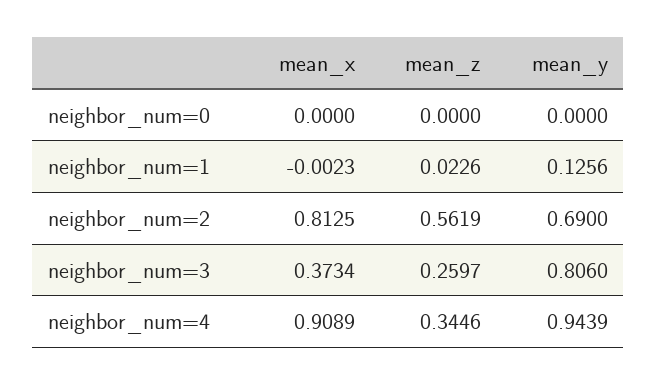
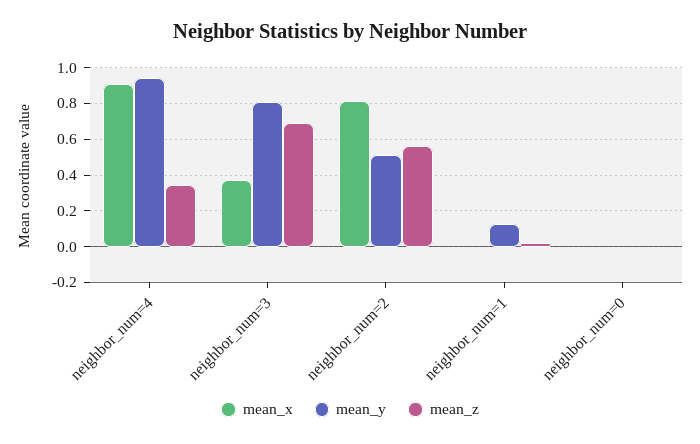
  {
    "mean_x": {
      "neighbor_num=0": 0,
      "neighbor_num=1": -0.0023,
      "neighbor_num=2": 0.8125,
      "neighbor_num=3": 0.3734,
      "neighbor_num=4": 0.9089
    },
    "mean_z": {
      "neighbor_num=0": 0,
      "neighbor_num=1": 0.0226,
      "neighbor_num=2": 0.5619,
-     "neighbor_num=3": 0.2597,
+     "neighbor_num=3": 0.7,
      "neighbor_num=4": 0.3446
    },
    "mean_y": {
      "neighbor_num=0": 0,
      "neighbor_num=1": 0.1256,
-     "neighbor_num=2": 0.69,
+     "neighbor_num=2": 0.5,
      "neighbor_num=3": 0.806,
      "neighbor_num=4": 0.9439
    }
  }

